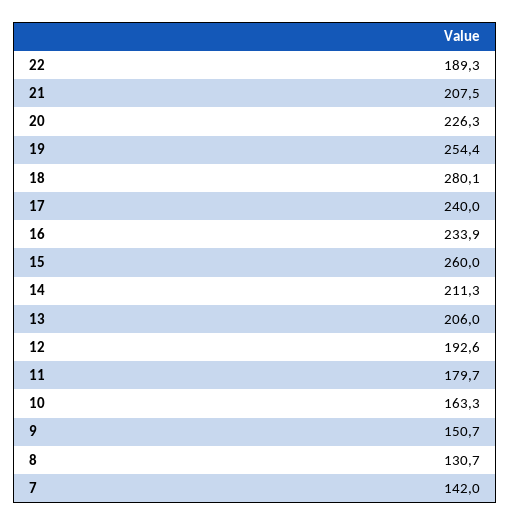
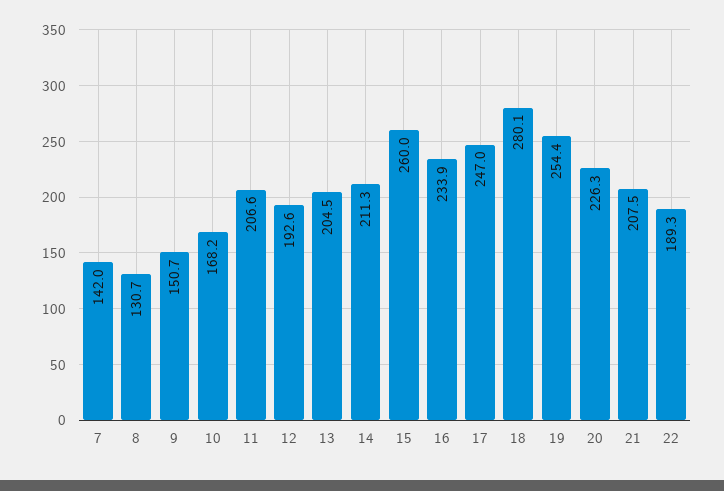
  {
    "22": 189.3,
    "21": 207.5,
    "20": 226.3,
    "19": 254.4,
    "18": 280.1,
-   "17": 240,
+   "17": 247,
    "16": 233.9,
    "15": 260,
    "14": 211.3,
-   "13": 206,
+   "13": 204.5,
    "12": 192.6,
-   "11": 179.7,
+   "11": 206.6,
-   "10": 163.3,
+   "10": 168.2,
    "9": 150.7,
    "8": 130.7,
    "7": 142
  }

